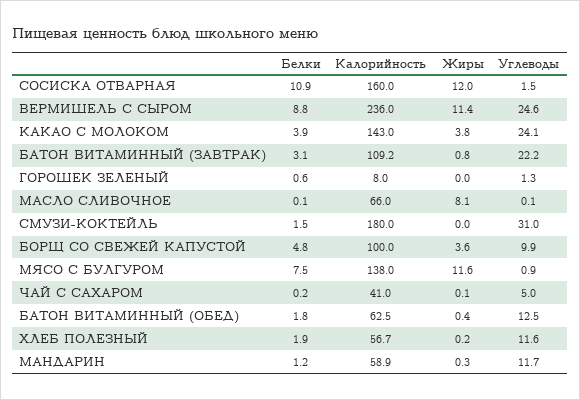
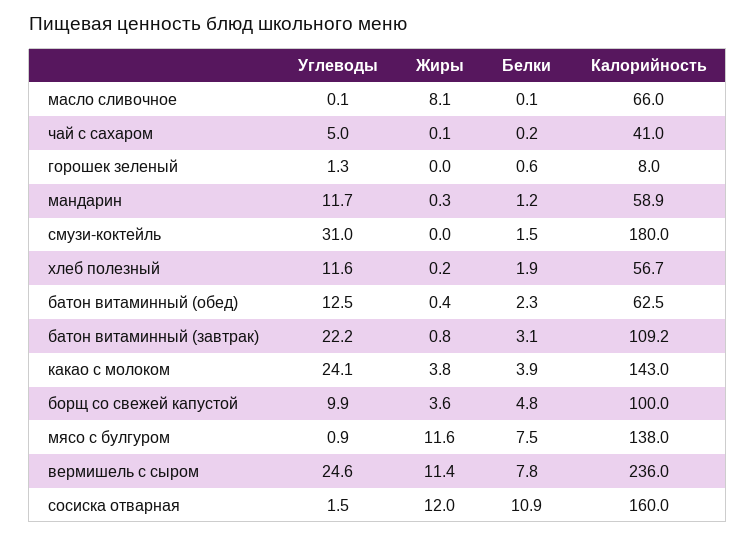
  {
    "Белки": {
      "СОСИСКА ОТВАРНАЯ": 10.9,
-     "ВЕРМИШЕЛЬ С СЫРОМ": 8.8,
+     "ВЕРМИШЕЛЬ С СЫРОМ": 7.8,
      "КАКАО С МОЛОКОМ": 3.9,
      "БАТОН ВИТАМИННЫЙ (ЗАВТРАК)": 3.1,
      "ГОРОШЕК ЗЕЛЕНЫЙ": 0.6,
      "МАСЛО СЛИВОЧНОЕ": 0.1,
      "СМУЗИ-КОКТЕЙЛЬ": 1.5,
      "БОРЩ СО СВЕЖЕЙ КАПУСТОЙ": 4.8,
      "МЯСО С БУЛГУРОМ": 7.5,
      "ЧАЙ С САХАРОМ": 0.2,
-     "БАТОН ВИТАМИННЫЙ (ОБЕД)": 1.8,
+     "БАТОН ВИТАМИННЫЙ (ОБЕД)": 2.3,
      "ХЛЕБ ПОЛЕЗНЫЙ": 1.9,
      "МАНДАРИН": 1.2
    },
    "Калорийность": {
      "СОСИСКА ОТВАРНАЯ": 160,
      "ВЕРМИШЕЛЬ С СЫРОМ": 236,
      "КАКАО С МОЛОКОМ": 143,
      "БАТОН ВИТАМИННЫЙ (ЗАВТРАК)": 109.2,
      "ГОРОШЕК ЗЕЛЕНЫЙ": 8,
      "МАСЛО СЛИВОЧНОЕ": 66,
      "СМУЗИ-КОКТЕЙЛЬ": 180,
      "БОРЩ СО СВЕЖЕЙ КАПУСТОЙ": 100,
      "МЯСО С БУЛГУРОМ": 138,
      "ЧАЙ С САХАРОМ": 41,
      "БАТОН ВИТАМИННЫЙ (ОБЕД)": 62.5,
      "ХЛЕБ ПОЛЕЗНЫЙ": 56.7,
      "МАНДАРИН": 58.9
    },
    "Жиры": {
      "СОСИСКА ОТВАРНАЯ": 12,
      "ВЕРМИШЕЛЬ С СЫРОМ": 11.4,
      "КАКАО С МОЛОКОМ": 3.8,
      "БАТОН ВИТАМИННЫЙ (ЗАВТРАК)": 0.8,
      "ГОРОШЕК ЗЕЛЕНЫЙ": 0,
      "МАСЛО СЛИВОЧНОЕ": 8.1,
      "СМУЗИ-КОКТЕЙЛЬ": 0,
      "БОРЩ СО СВЕЖЕЙ КАПУСТОЙ": 3.6,
      "МЯСО С БУЛГУРОМ": 11.6,
      "ЧАЙ С САХАРОМ": 0.1,
      "БАТОН ВИТАМИННЫЙ (ОБЕД)": 0.4,
      "ХЛЕБ ПОЛЕЗНЫЙ": 0.2,
      "МАНДАРИН": 0.3
    },
    "Углеводы": {
      "СОСИСКА ОТВАРНАЯ": 1.5,
      "ВЕРМИШЕЛЬ С СЫРОМ": 24.6,
      "КАКАО С МОЛОКОМ": 24.1,
      "БАТОН ВИТАМИННЫЙ (ЗАВТРАК)": 22.2,
      "ГОРОШЕК ЗЕЛЕНЫЙ": 1.3,
      "МАСЛО СЛИВОЧНОЕ": 0.1,
      "СМУЗИ-КОКТЕЙЛЬ": 31,
      "БОРЩ СО СВЕЖЕЙ КАПУСТОЙ": 9.9,
      "МЯСО С БУЛГУРОМ": 0.9,
      "ЧАЙ С САХАРОМ": 5,
      "БАТОН ВИТАМИННЫЙ (ОБЕД)": 12.5,
      "ХЛЕБ ПОЛЕЗНЫЙ": 11.6,
      "МАНДАРИН": 11.7
    }
  }

